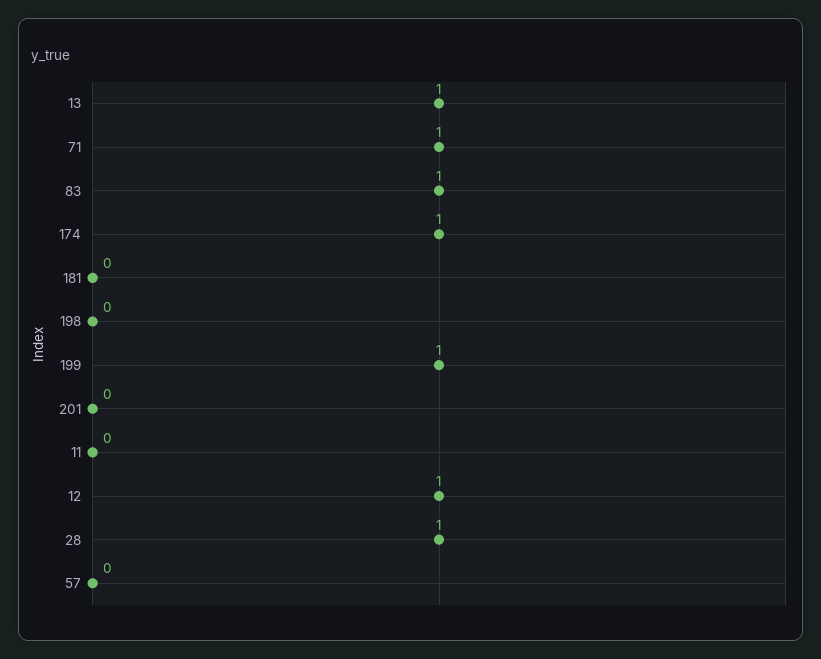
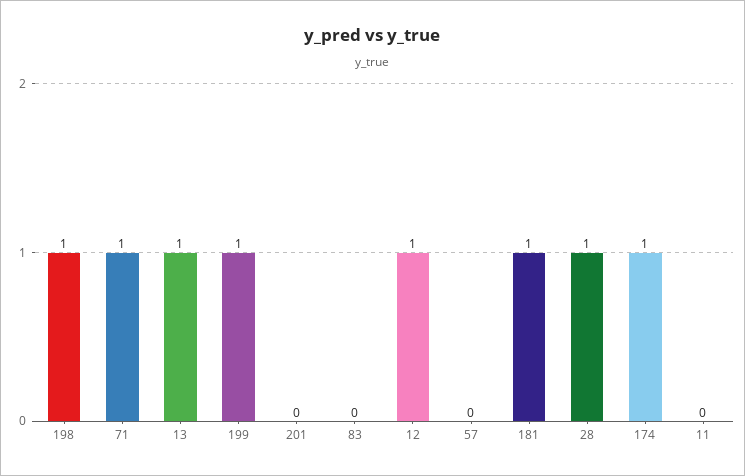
  {
    "13": 1,
    "71": 1,
-   "83": 1,
+   "83": 0,
    "174": 1,
-   "181": 0,
+   "181": 1,
-   "198": 0,
+   "198": 1,
    "199": 1,
    "201": 0,
    "11": 0,
    "12": 1,
    "28": 1,
    "57": 0
  }

